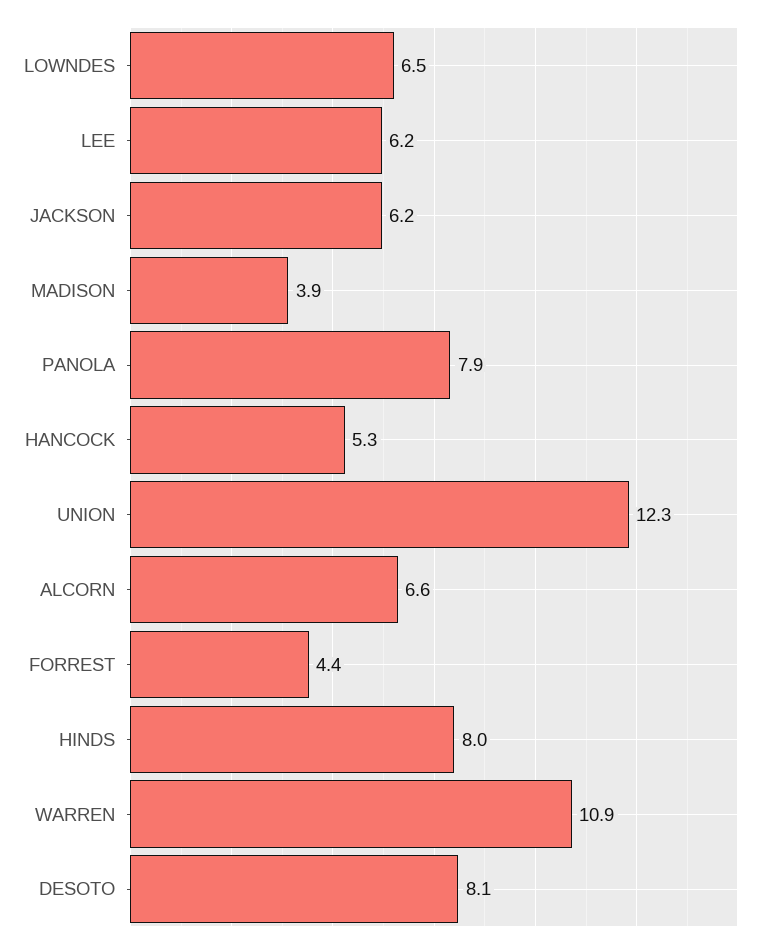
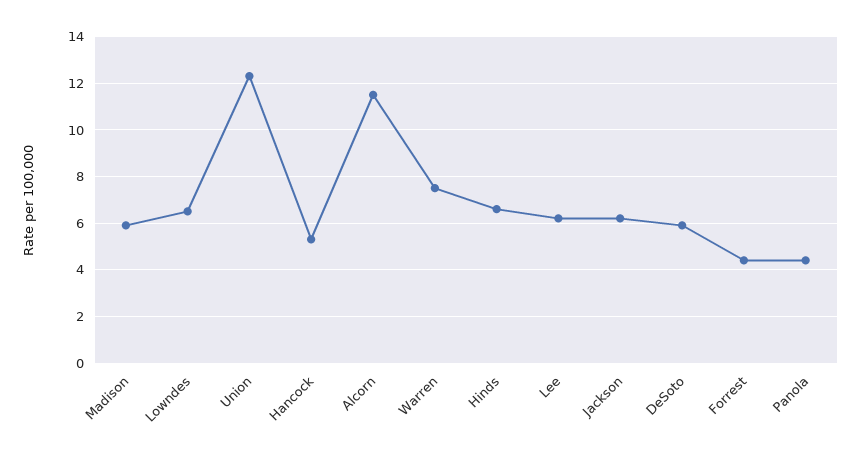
  {
    "LOWNDES": 6.5,
    "LEE": 6.2,
    "JACKSON": 6.2,
-   "MADISON": 3.9,
+   "MADISON": 6,
-   "PANOLA": 7.9,
+   "PANOLA": 4.5,
    "HANCOCK": 5.3,
    "UNION": 12.3,
-   "ALCORN": 6.6,
+   "ALCORN": 11.5,
    "FORREST": 4.4,
-   "HINDS": 8,
+   "HINDS": 6.5,
-   "WARREN": 10.9,
+   "WARREN": 7.5,
-   "DESOTO": 8.1
+   "DESOTO": 6
  }

